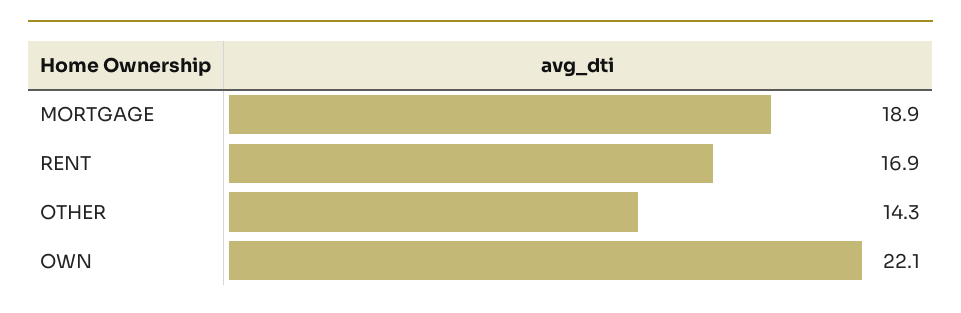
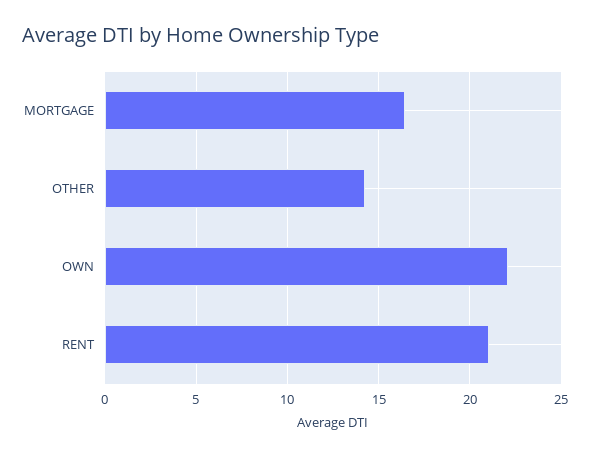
  {
-   "MORTGAGE": 18.9,
+   "MORTGAGE": 16.5,
-   "RENT": 16.9,
+   "RENT": 21,
    "OTHER": 14.3,
    "OWN": 22.1
  }

